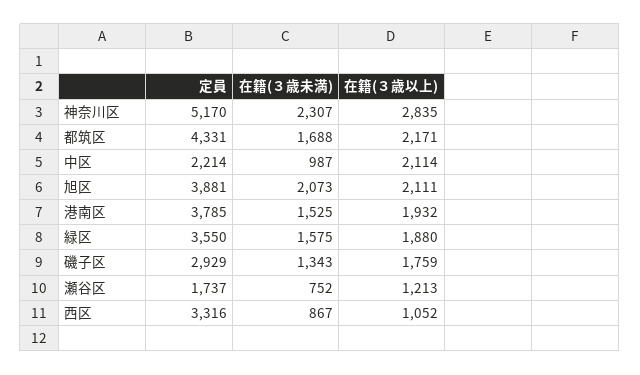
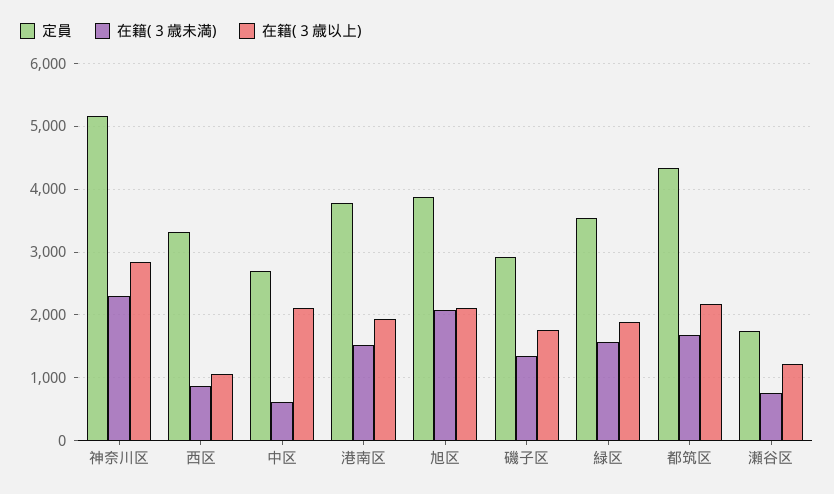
  {
    "定員": {
      "神奈川区": 5170,
      "都筑区": 4331,
-     "中区": 2214,
+     "中区": 2700,
      "旭区": 3881,
      "港南区": 3785,
      "緑区": 3550,
      "磯子区": 2929,
      "瀬谷区": 1737,
      "西区": 3316
    },
    "在籍(３歳未満)": {
      "神奈川区": 2307,
      "都筑区": 1688,
-     "中区": 987,
+     "中区": 600,
      "旭区": 2073,
      "港南区": 1525,
      "緑区": 1575,
      "磯子区": 1343,
      "瀬谷区": 752,
      "西区": 867
    },
    "在籍(３歳以上)": {
      "神奈川区": 2835,
      "都筑区": 2171,
      "中区": 2114,
      "旭区": 2111,
      "港南区": 1932,
      "緑区": 1880,
      "磯子区": 1759,
      "瀬谷区": 1213,
      "西区": 1052
    }
  }

